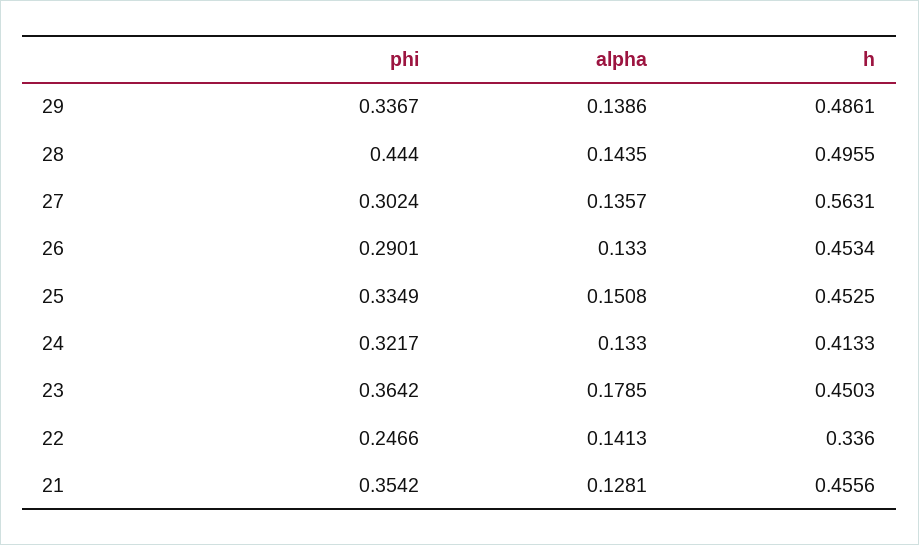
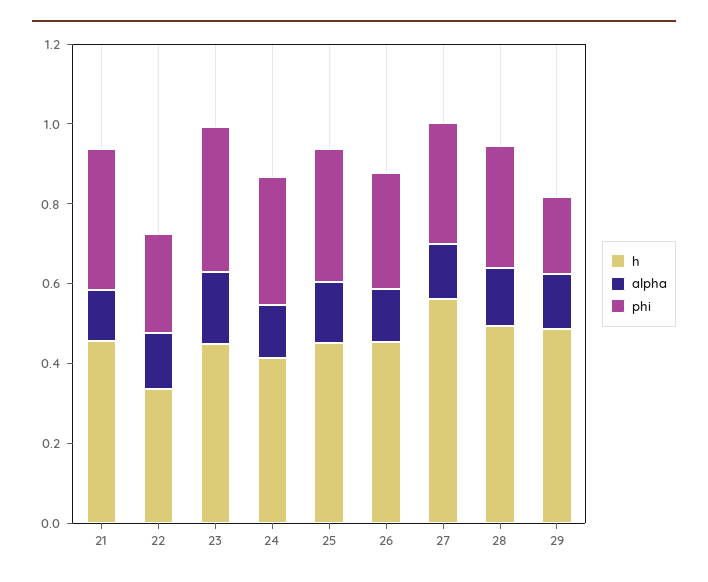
  {
    "phi": {
-     "29": 0.3367,
+     "29": 0.2,
-     "28": 0.444,
+     "28": 0.3,
      "27": 0.3024,
      "26": 0.2901,
      "25": 0.3349,
      "24": 0.3217,
      "23": 0.3642,
      "22": 0.2466,
      "21": 0.3542
    },
    "alpha": {
      "29": 0.1386,
      "28": 0.1435,
      "27": 0.1357,
      "26": 0.133,
      "25": 0.1508,
      "24": 0.133,
      "23": 0.1785,
      "22": 0.1413,
      "21": 0.1281
    },
    "h": {
      "29": 0.4861,
      "28": 0.4955,
      "27": 0.5631,
      "26": 0.4534,
      "25": 0.4525,
      "24": 0.4133,
      "23": 0.4503,
      "22": 0.336,
      "21": 0.4556
    }
  }

